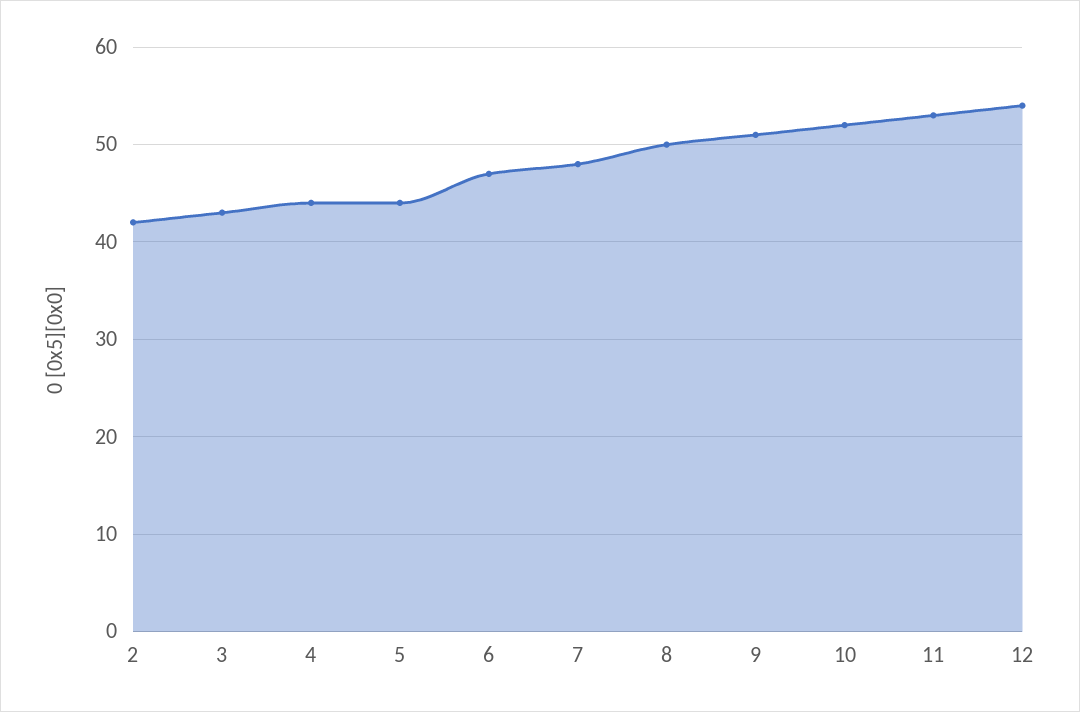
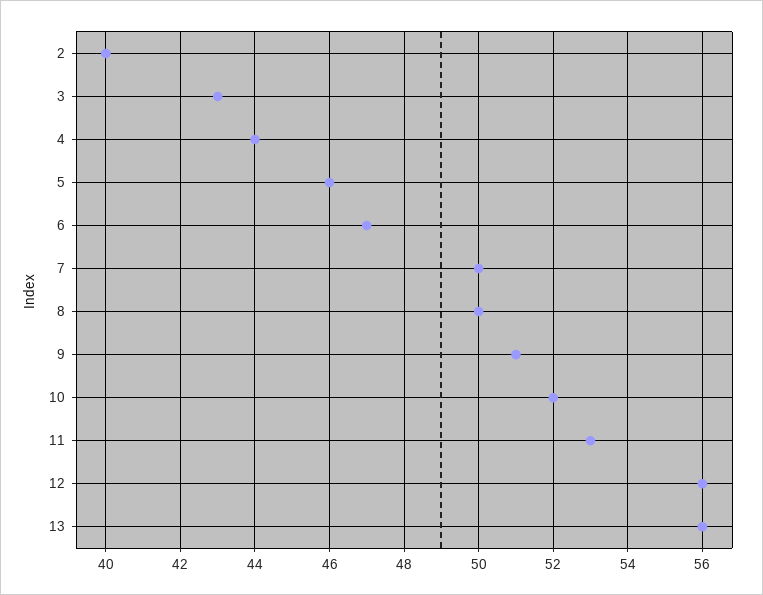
  {
-   "2": 42,
+   "2": 40,
    "3": 43,
    "4": 44,
-   "5": 44,
+   "5": 46,
    "6": 47,
-   "7": 48,
+   "7": 50,
    "8": 50,
    "9": 51,
    "10": 52,
    "11": 53,
-   "12": 54
+   "12": 56,
+   "13": 56
  }

